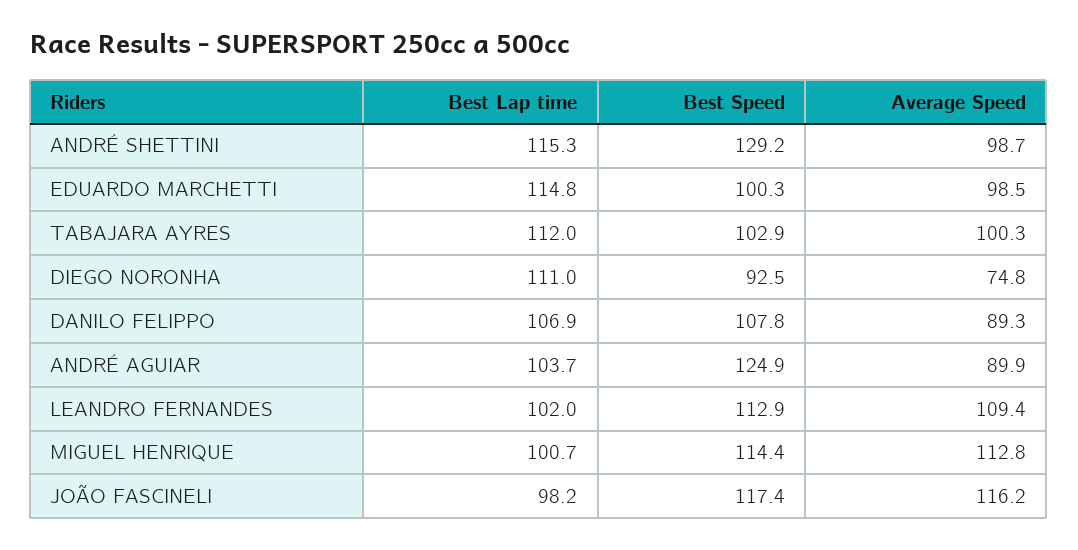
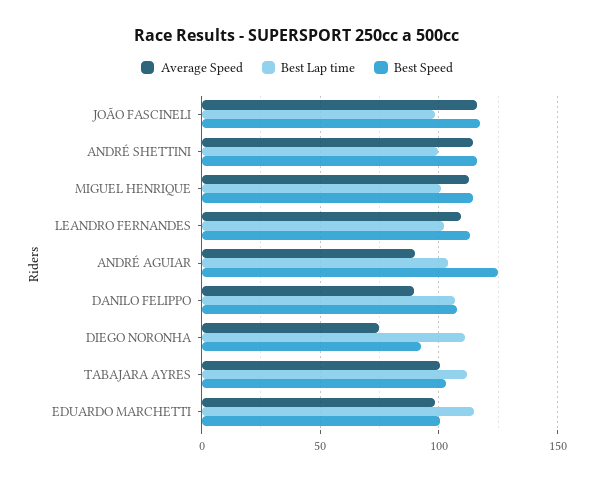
  {
    "Best Lap time": {
-     "ANDRÉ SHETTINI": 115.3,
+     "ANDRÉ SHETTINI": 100,
      "EDUARDO MARCHETTI": 114.8,
      "TABAJARA AYRES": 112,
      "DIEGO NORONHA": 111,
      "DANILO FELIPPO": 106.9,
      "ANDRÉ AGUIAR": 103.7,
      "LEANDRO FERNANDES": 102,
      "MIGUEL HENRIQUE": 100.7,
      "JOÃO FASCINELI": 98.2
    },
    "Best Speed": {
-     "ANDRÉ SHETTINI": 129.2,
+     "ANDRÉ SHETTINI": 115,
      "EDUARDO MARCHETTI": 100.3,
      "TABAJARA AYRES": 102.9,
      "DIEGO NORONHA": 92.5,
      "DANILO FELIPPO": 107.8,
      "ANDRÉ AGUIAR": 124.9,
      "LEANDRO FERNANDES": 112.9,
      "MIGUEL HENRIQUE": 114.4,
      "JOÃO FASCINELI": 117.4
    },
    "Average Speed": {
-     "ANDRÉ SHETTINI": 98.7,
+     "ANDRÉ SHETTINI": 115,
      "EDUARDO MARCHETTI": 98.5,
      "TABAJARA AYRES": 100.3,
      "DIEGO NORONHA": 74.8,
      "DANILO FELIPPO": 89.3,
      "ANDRÉ AGUIAR": 89.9,
      "LEANDRO FERNANDES": 109.4,
      "MIGUEL HENRIQUE": 112.8,
      "JOÃO FASCINELI": 116.2
    }
  }

